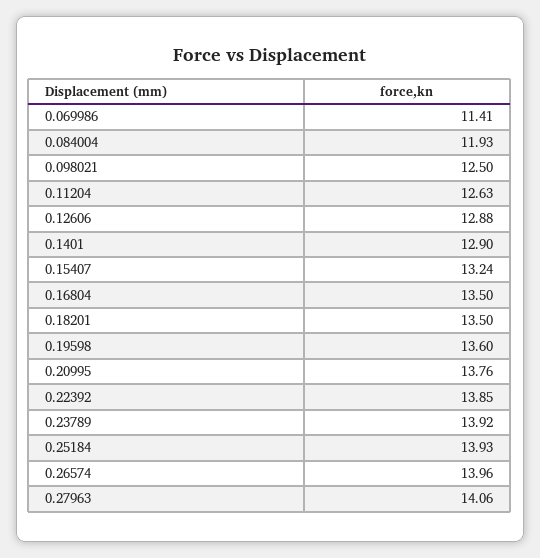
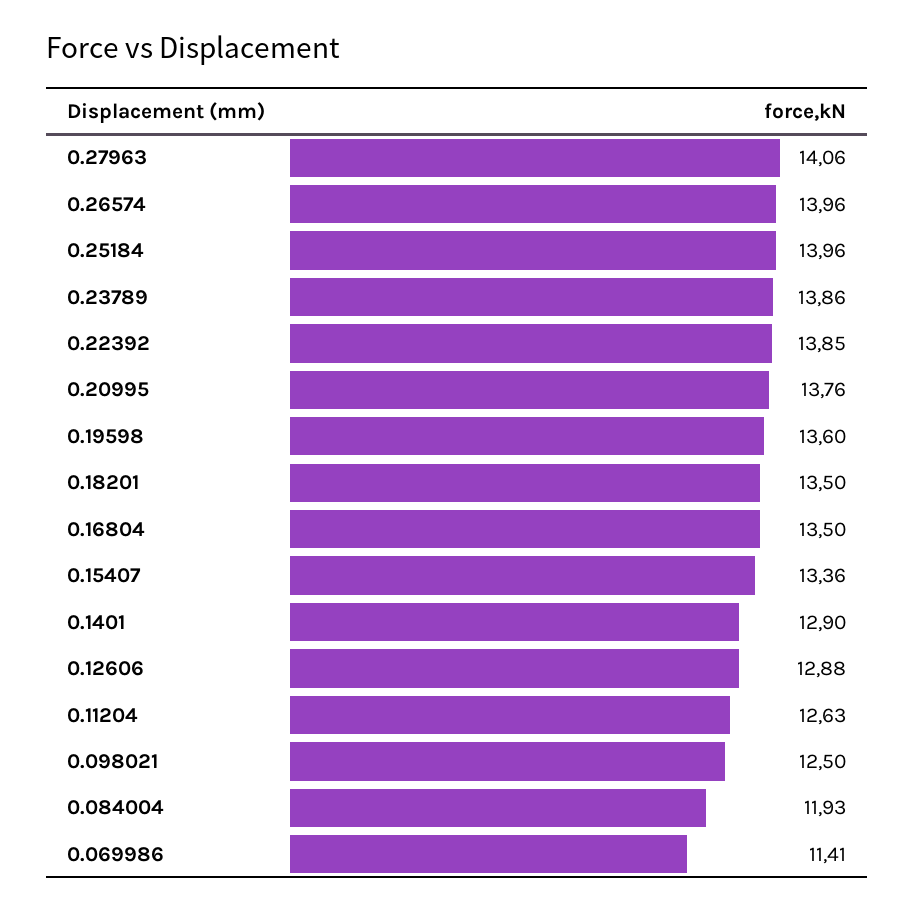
  {
    "0.069986": 11.41,
    "0.084004": 11.93,
    "0.098021": 12.5,
    "0.11204": 12.63,
    "0.12606": 12.88,
    "0.1401": 12.9,
-   "0.15407": 13.24,
+   "0.15407": 13.36,
    "0.16804": 13.5,
    "0.18201": 13.5,
    "0.19598": 13.6,
    "0.20995": 13.76,
    "0.22392": 13.85,
-   "0.23789": 13.92,
+   "0.23789": 13.86,
-   "0.25184": 13.93,
+   "0.25184": 13.96,
    "0.26574": 13.96,
    "0.27963": 14.06
  }

